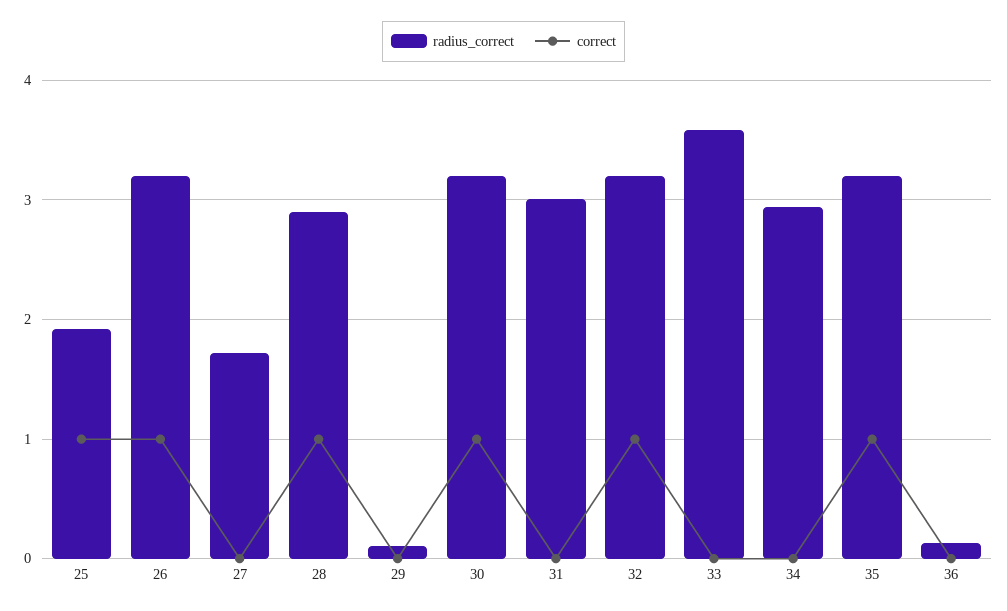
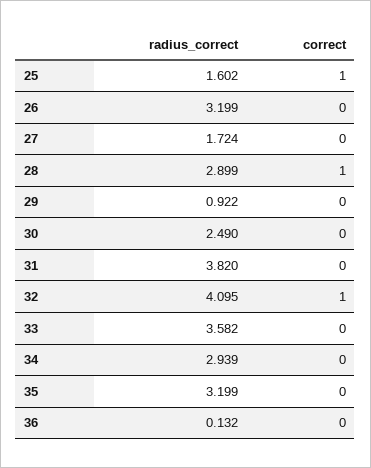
  {
    "radius_correct": {
-     "25": 1.9,
+     "25": 1.602,
      "26": 3.199,
      "27": 1.724,
      "28": 2.899,
-     "29": 0.1,
+     "29": 0.922,
-     "30": 3.2,
+     "30": 2.49,
-     "31": 3,
+     "31": 3.82,
-     "32": 3.2,
+     "32": 4.095,
      "33": 3.582,
      "34": 2.939,
      "35": 3.199,
      "36": 0.132
    },
    "correct": {
      "25": 1,
-     "26": 1,
+     "26": 0,
      "27": 0,
      "28": 1,
      "29": 0,
-     "30": 1,
+     "30": 0,
      "31": 0,
      "32": 1,
      "33": 0,
      "34": 0,
-     "35": 1,
+     "35": 0,
      "36": 0
    }
  }

